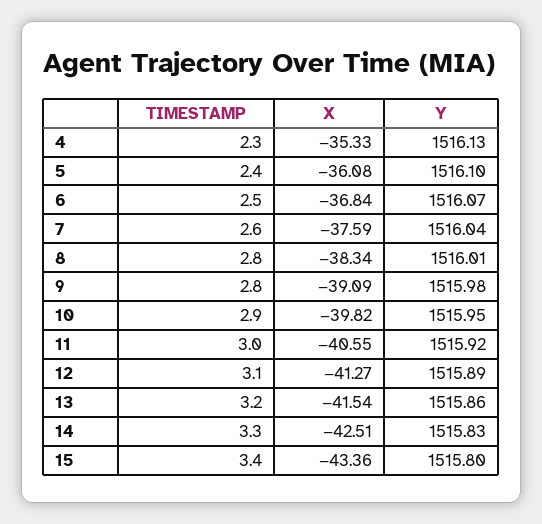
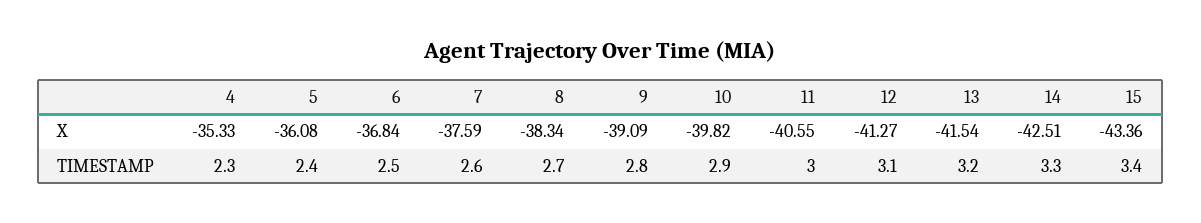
  {
    "TIMESTAMP": {
      "4": 2.3,
      "5": 2.4,
      "6": 2.5,
      "7": 2.6,
-     "8": 2.8,
+     "8": 2.7,
      "9": 2.8,
      "10": 2.9,
      "11": 3,
      "12": 3.1,
      "13": 3.2,
      "14": 3.3,
      "15": 3.4
    },
    "X": {
      "4": -35.33,
      "5": -36.08,
      "6": -36.84,
      "7": -37.59,
      "8": -38.34,
      "9": -39.09,
      "10": -39.82,
      "11": -40.55,
      "12": -41.27,
      "13": -41.54,
      "14": -42.51,
      "15": -43.36
-   },
+   }
-   "Y": {
-     "4": 1516.13,
-     "5": 1516.1,
-     "6": 1516.07,
-     "7": 1516.04,
-     "8": 1516.01,
-     "9": 1515.98,
-     "10": 1515.95,
-     "11": 1515.92,
-     "12": 1515.89,
-     "13": 1515.86,
-     "14": 1515.83,
-     "15": 1515.8
-   }
  }

